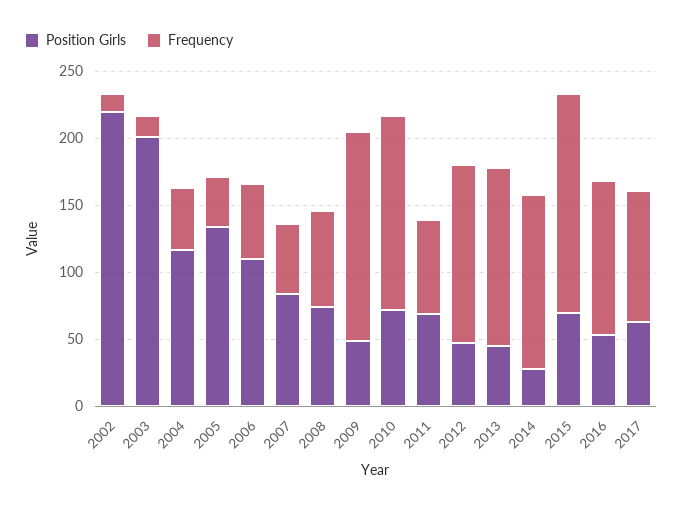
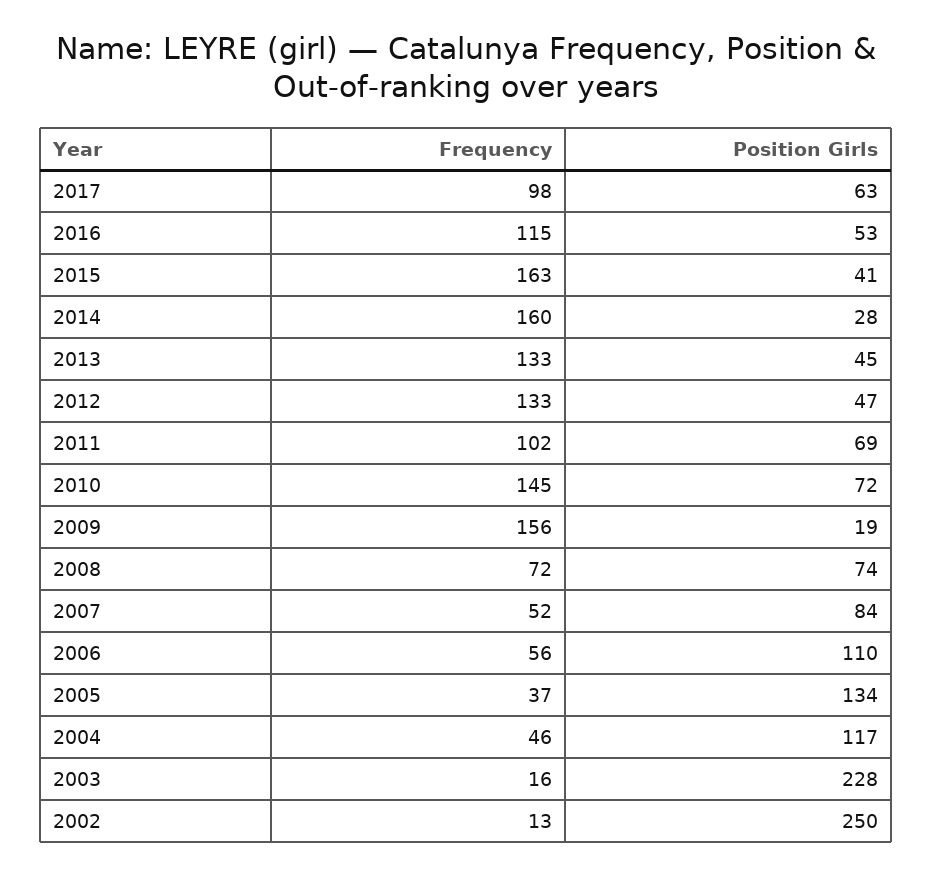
  {
    "Position Girls": {
-     "2002": 220,
+     "2002": 250,
-     "2003": 200,
+     "2003": 228,
      "2004": 117,
      "2005": 134,
      "2006": 110,
      "2007": 84,
      "2008": 74,
-     "2009": 50,
+     "2009": 19,
      "2010": 72,
      "2011": 69,
      "2012": 47,
      "2013": 45,
      "2014": 28,
-     "2015": 70,
+     "2015": 41,
      "2016": 53,
      "2017": 63
    },
    "Frequency": {
      "2002": 13,
      "2003": 16,
      "2004": 46,
      "2005": 37,
      "2006": 56,
      "2007": 52,
      "2008": 72,
      "2009": 156,
      "2010": 145,
-     "2011": 70,
+     "2011": 102,
      "2012": 133,
      "2013": 133,
-     "2014": 130,
+     "2014": 160,
      "2015": 163,
      "2016": 115,
      "2017": 98
    }
  }

